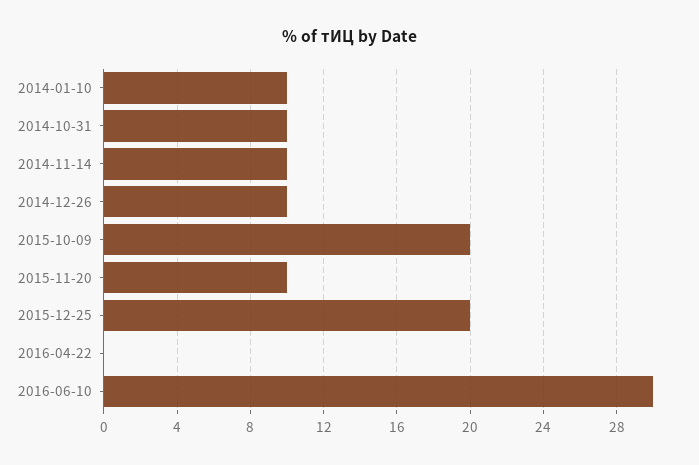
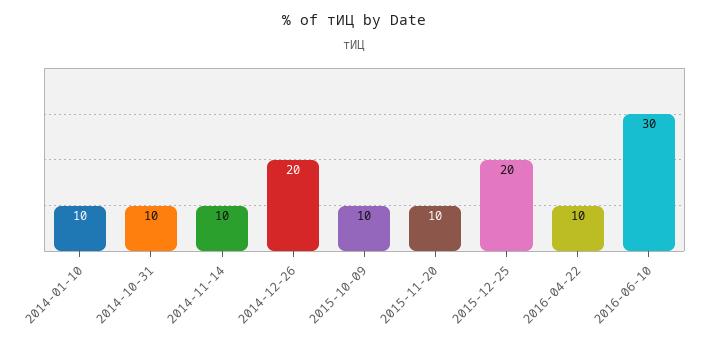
  {
    "2014-01-10": 10,
    "2014-10-31": 10,
    "2014-11-14": 10,
-   "2014-12-26": 10,
+   "2014-12-26": 20,
-   "2015-10-09": 20,
+   "2015-10-09": 10,
    "2015-11-20": 10,
    "2015-12-25": 20,
-   "2016-04-22": 0,
+   "2016-04-22": 10,
    "2016-06-10": 30
  }

